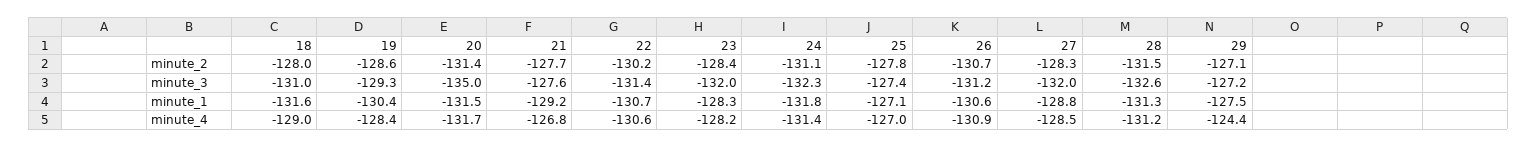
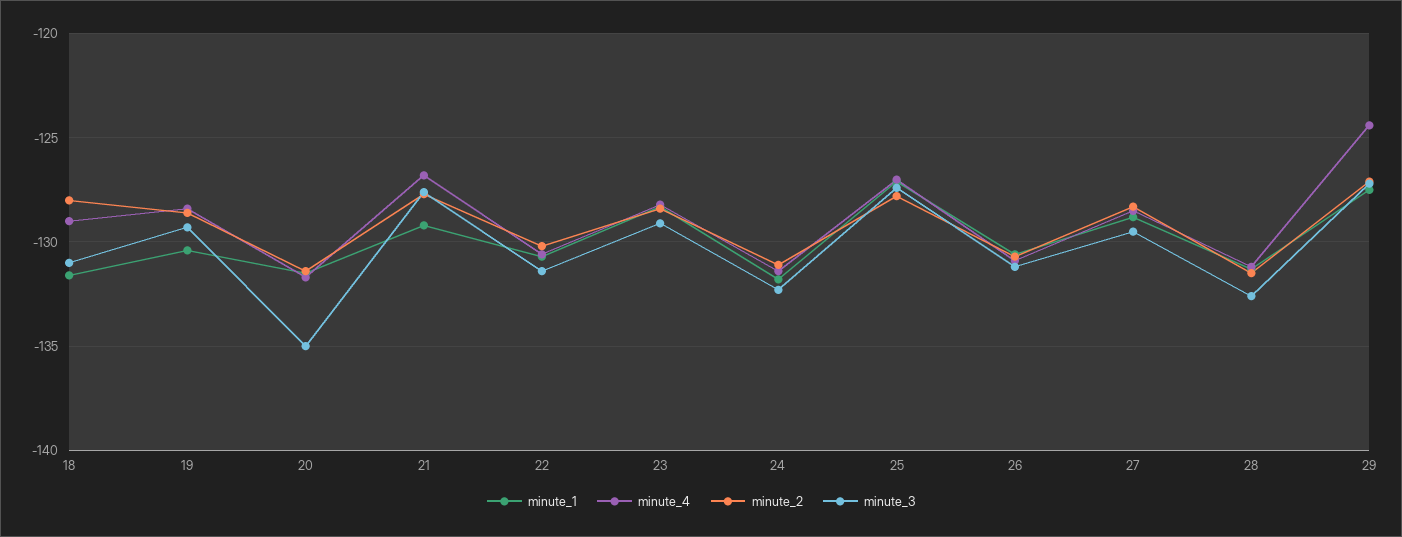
  {
    "minute_2": {
      "18": -128,
      "19": -128.6,
      "20": -131.4,
      "21": -127.7,
      "22": -130.2,
      "23": -128.4,
      "24": -131.1,
      "25": -127.8,
      "26": -130.7,
      "27": -128.3,
      "28": -131.5,
      "29": -127.1
    },
    "minute_3": {
      "18": -131,
      "19": -129.3,
      "20": -135,
      "21": -127.6,
      "22": -131.4,
-     "23": -132,
+     "23": -129,
      "24": -132.3,
      "25": -127.4,
      "26": -131.2,
-     "27": -132,
+     "27": -129.5,
      "28": -132.6,
      "29": -127.2
    },
    "minute_1": {
      "18": -131.6,
      "19": -130.4,
      "20": -131.5,
      "21": -129.2,
      "22": -130.7,
      "23": -128.3,
      "24": -131.8,
      "25": -127.1,
      "26": -130.6,
      "27": -128.8,
      "28": -131.3,
      "29": -127.5
    },
    "minute_4": {
      "18": -129,
      "19": -128.4,
      "20": -131.7,
      "21": -126.8,
      "22": -130.6,
      "23": -128.2,
      "24": -131.4,
      "25": -127,
      "26": -130.9,
      "27": -128.5,
      "28": -131.2,
      "29": -124.4
    }
  }

